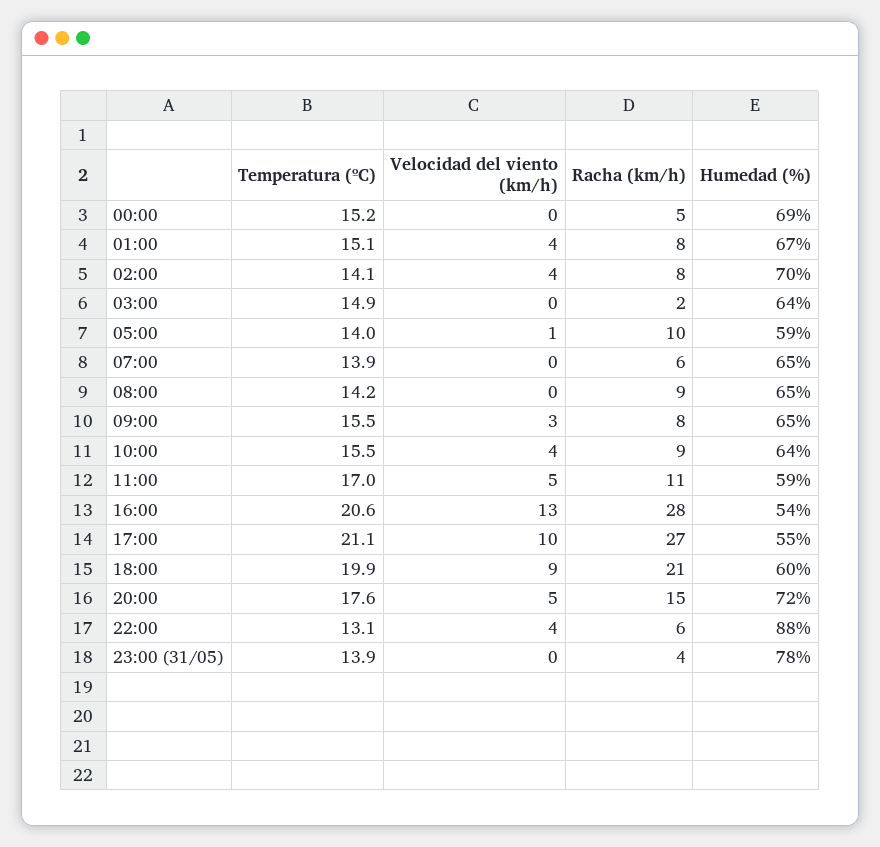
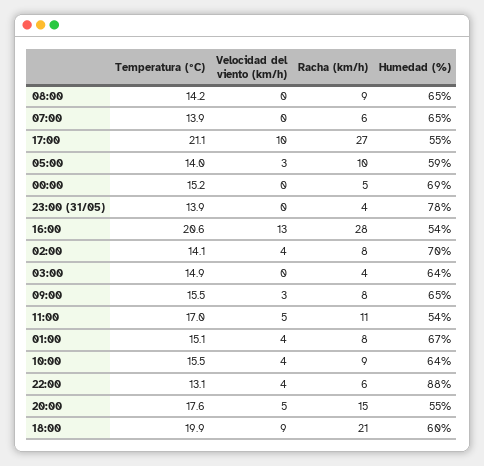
  {
    "Temperatura (ºC)": {
      "00:00": 15.2,
      "01:00": 15.1,
      "02:00": 14.1,
      "03:00": 14.9,
      "05:00": 14,
      "07:00": 13.9,
      "08:00": 14.2,
      "09:00": 15.5,
      "10:00": 15.5,
      "11:00": 17,
      "16:00": 20.6,
      "17:00": 21.1,
      "18:00": 19.9,
      "20:00": 17.6,
      "22:00": 13.1,
      "23:00 (31/05)": 13.9
    },
    "Velocidad del viento (km/h)": {
      "00:00": 0,
      "01:00": 4,
      "02:00": 4,
      "03:00": 0,
-     "05:00": 1,
+     "05:00": 3,
      "07:00": 0,
      "08:00": 0,
      "09:00": 3,
      "10:00": 4,
      "11:00": 5,
      "16:00": 13,
      "17:00": 10,
      "18:00": 9,
      "20:00": 5,
      "22:00": 4,
      "23:00 (31/05)": 0
    },
    "Racha (km/h)": {
      "00:00": 5,
      "01:00": 8,
      "02:00": 8,
-     "03:00": 2,
+     "03:00": 4,
      "05:00": 10,
      "07:00": 6,
      "08:00": 9,
      "09:00": 8,
      "10:00": 9,
      "11:00": 11,
      "16:00": 28,
      "17:00": 27,
      "18:00": 21,
      "20:00": 15,
      "22:00": 6,
      "23:00 (31/05)": 4
    },
    "Humedad (%)": {
      "00:00": 69,
      "01:00": 67,
      "02:00": 70,
      "03:00": 64,
      "05:00": 59,
      "07:00": 65,
      "08:00": 65,
      "09:00": 65,
      "10:00": 64,
-     "11:00": 59,
+     "11:00": 54,
      "16:00": 54,
      "17:00": 55,
      "18:00": 60,
-     "20:00": 72,
+     "20:00": 55,
      "22:00": 88,
      "23:00 (31/05)": 78
    }
  }

